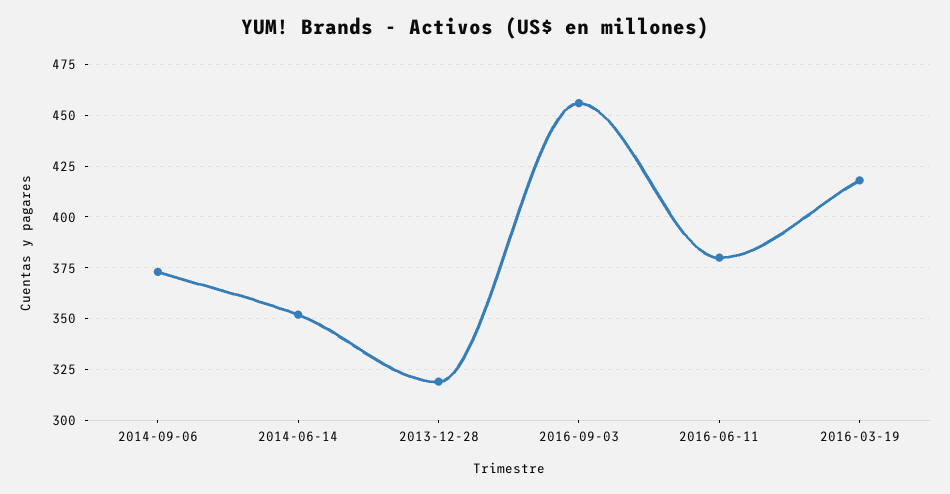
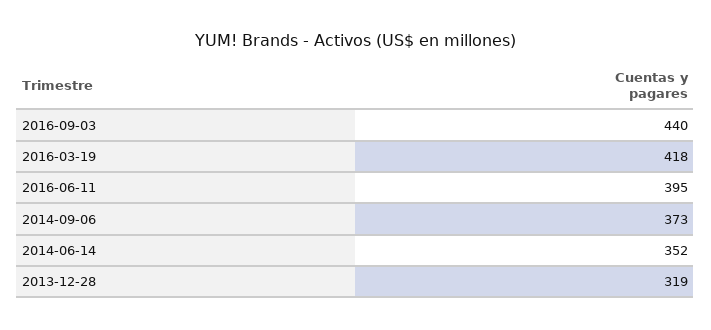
  {
    "2014-09-06": 373,
    "2014-06-14": 352,
    "2013-12-28": 319,
-   "2016-09-03": 455,
+   "2016-09-03": 440,
-   "2016-06-11": 380,
+   "2016-06-11": 395,
    "2016-03-19": 418
  }

